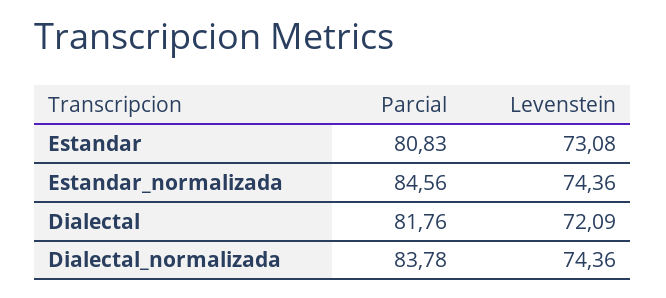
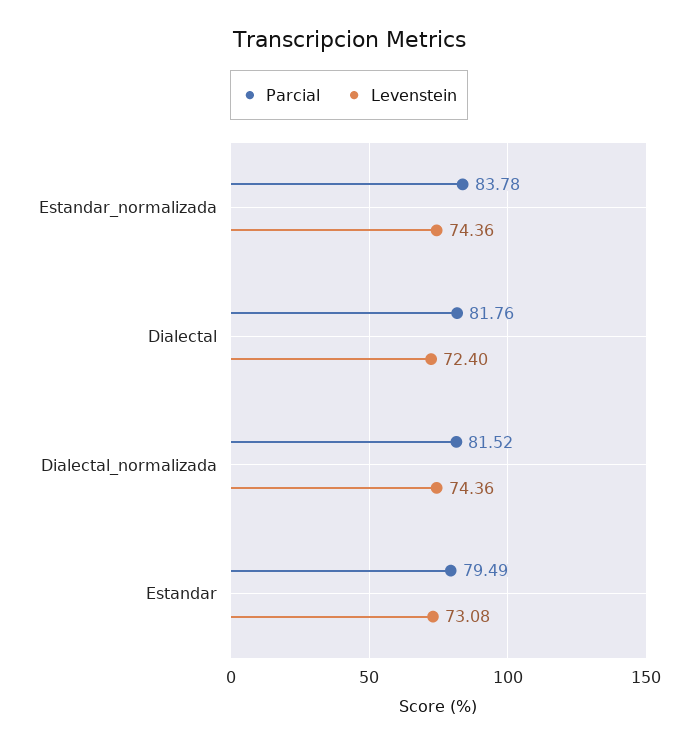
  {
    "Parcial": {
-     "Estandar": 80.83,
+     "Estandar": 79.49,
-     "Estandar_normalizada": 84.56,
+     "Estandar_normalizada": 83.78,
      "Dialectal": 81.76,
-     "Dialectal_normalizada": 83.78
+     "Dialectal_normalizada": 81.52
    },
    "Levenstein": {
      "Estandar": 73.08,
      "Estandar_normalizada": 74.36,
-     "Dialectal": 72.09,
+     "Dialectal": 72.4,
      "Dialectal_normalizada": 74.36
    }
  }

